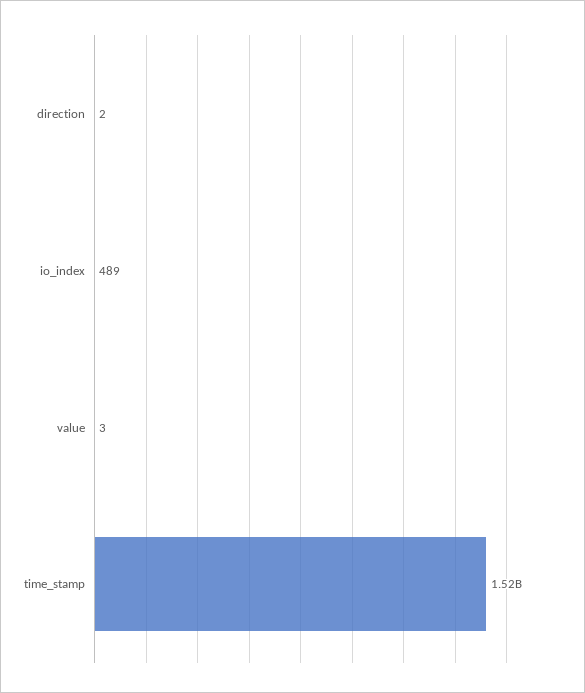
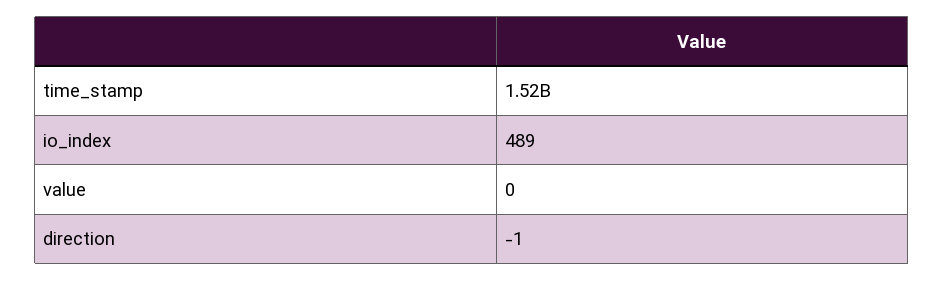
  {
-   "direction": 2,
+   "direction": -1,
    "io_index": 489,
-   "value": 3,
+   "value": 0,
    "time_stamp": 1520000000
  }

